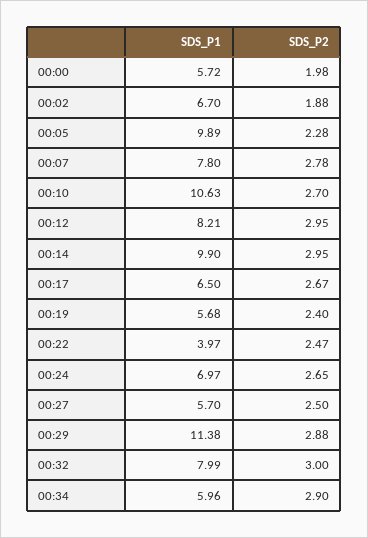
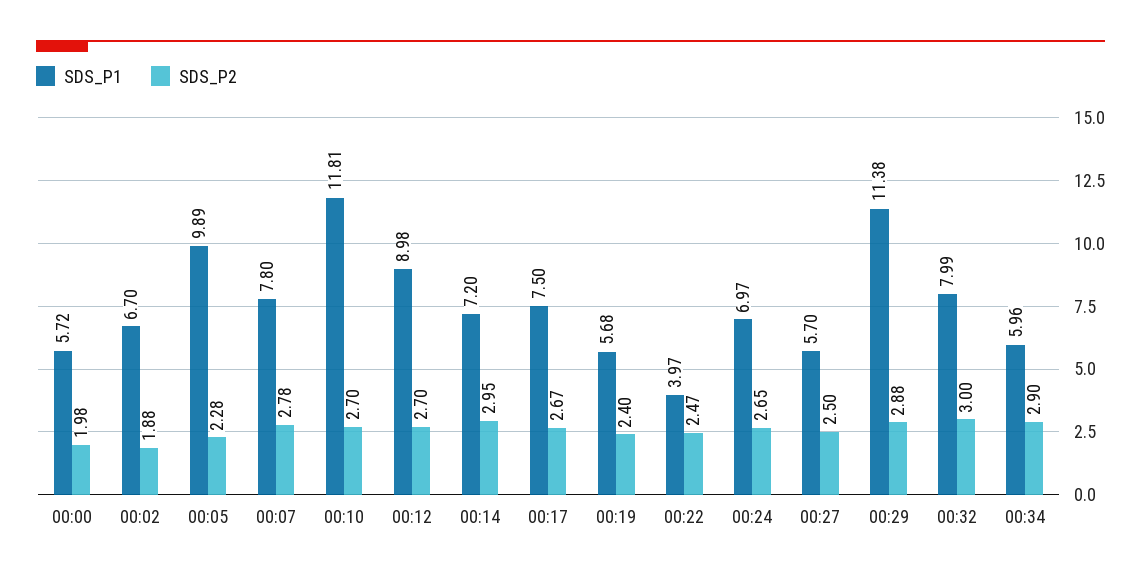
  {
    "SDS_P1": {
      "00:00": 5.72,
      "00:02": 6.7,
      "00:05": 9.89,
      "00:07": 7.8,
-     "00:10": 10.63,
+     "00:10": 11.81,
-     "00:12": 8.21,
+     "00:12": 8.98,
-     "00:14": 9.9,
+     "00:14": 7.2,
-     "00:17": 6.5,
+     "00:17": 7.5,
      "00:19": 5.68,
      "00:22": 3.97,
      "00:24": 6.97,
      "00:27": 5.7,
      "00:29": 11.38,
      "00:32": 7.99,
      "00:34": 5.96
    },
    "SDS_P2": {
      "00:00": 1.98,
      "00:02": 1.88,
      "00:05": 2.28,
      "00:07": 2.78,
      "00:10": 2.7,
-     "00:12": 2.95,
+     "00:12": 2.7,
      "00:14": 2.95,
      "00:17": 2.67,
      "00:19": 2.4,
      "00:22": 2.47,
      "00:24": 2.65,
      "00:27": 2.5,
      "00:29": 2.88,
      "00:32": 3,
      "00:34": 2.9
    }
  }

